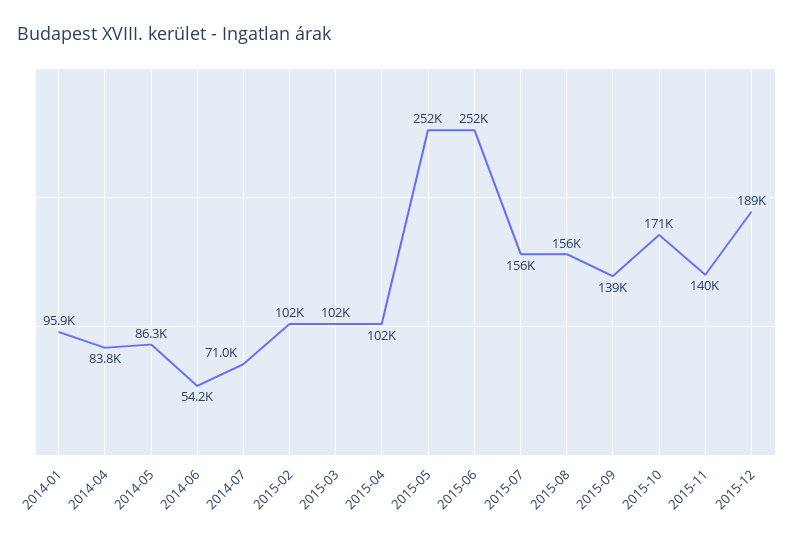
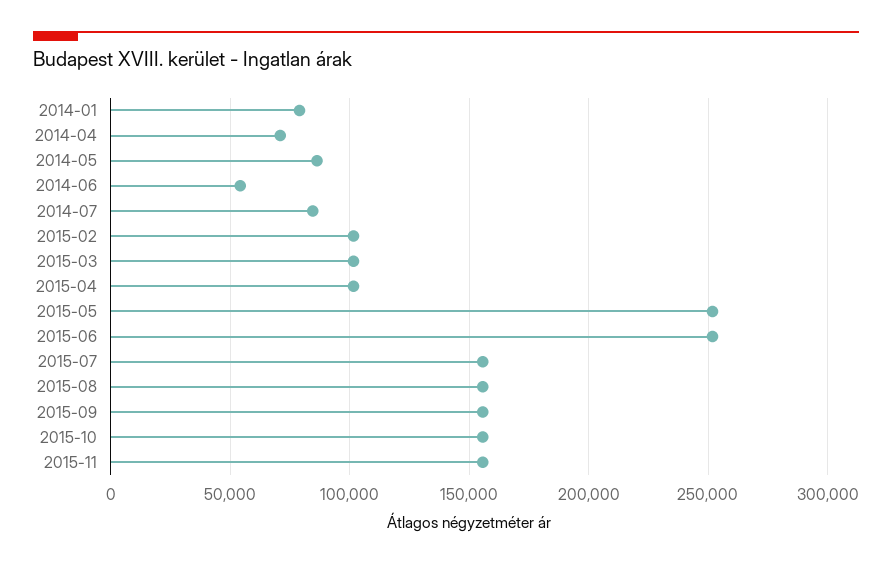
  {
-   "2014-01": 95900,
+   "2014-01": 80000,
-   "2014-04": 83800,
+   "2014-04": 70000,
    "2014-05": 86300,
    "2014-06": 54200,
-   "2014-07": 71000,
+   "2014-07": 85000,
    "2015-02": 102000,
    "2015-03": 102000,
    "2015-04": 102000,
    "2015-05": 252000,
    "2015-06": 252000,
    "2015-07": 156000,
    "2015-08": 156000,
-   "2015-09": 139000,
+   "2015-09": 155000,
-   "2015-10": 171000,
+   "2015-10": 155000,
-   "2015-11": 140000,
+   "2015-11": 155000
-   "2015-12": 189000
  }

